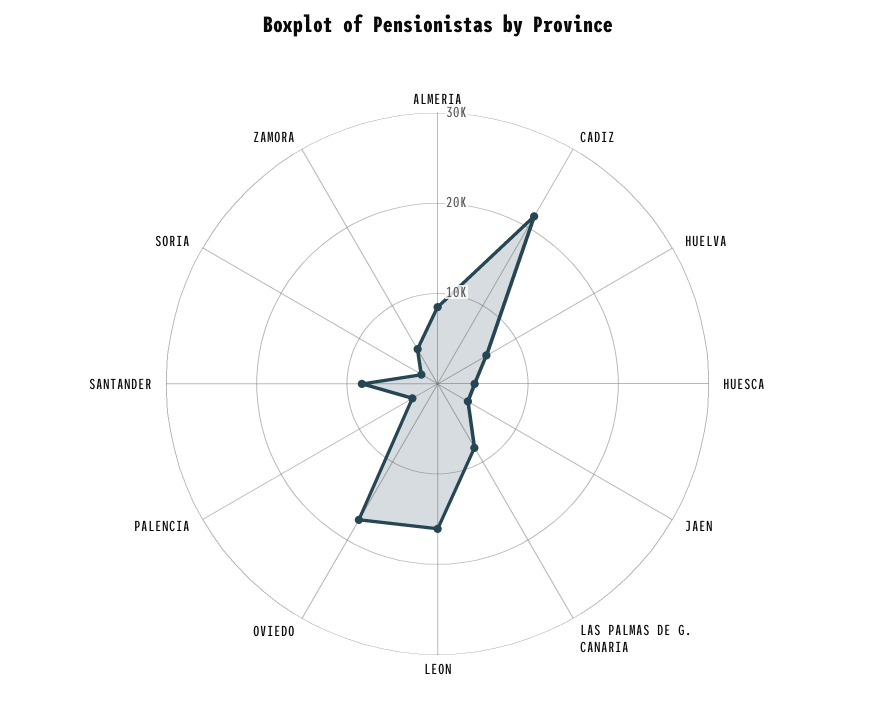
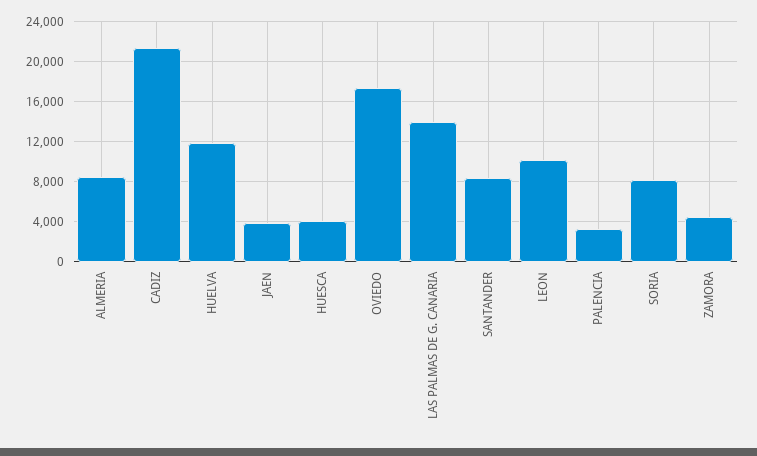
  {
    "ALMERIA": 8000,
    "CADIZ": 21000,
-   "HUELVA": 6000,
+   "HUELVA": 12000,
    "HUESCA": 4000,
    "JAEN": 4000,
-   "LAS PALMAS DE G. CANARIA": 8000,
+   "LAS PALMAS DE G. CANARIA": 14000,
-   "LEON": 16000,
+   "LEON": 10000,
    "OVIEDO": 17000,
    "PALENCIA": 3000,
    "SANTANDER": 8000,
-   "SORIA": 2000,
+   "SORIA": 8000,
    "ZAMORA": 4000
  }

